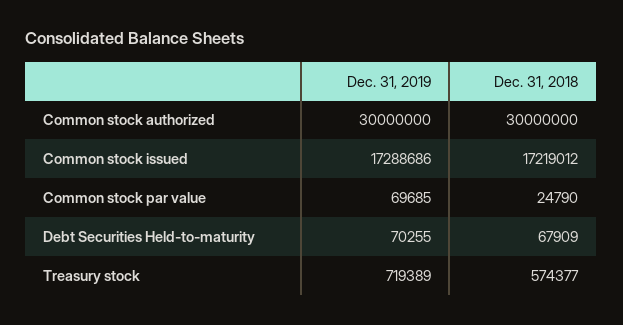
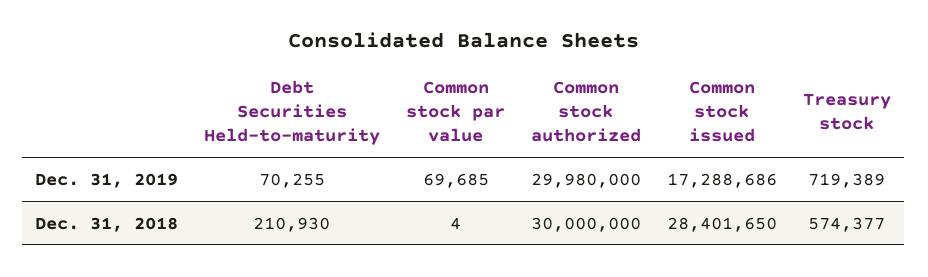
  {
    "Dec. 31, 2019": {
-     "Common stock authorized": 30000000,
+     "Common stock authorized": 29980000,
      "Common stock issued": 17288686,
      "Common stock par value": 69685,
      "Debt Securities Held-to-maturity": 70255,
      "Treasury stock": 719389
    },
    "Dec. 31, 2018": {
      "Common stock authorized": 30000000,
-     "Common stock issued": 17219012,
+     "Common stock issued": 28401650,
-     "Common stock par value": 24790,
+     "Common stock par value": 4,
-     "Debt Securities Held-to-maturity": 67909,
+     "Debt Securities Held-to-maturity": 210930,
      "Treasury stock": 574377
    }
  }

